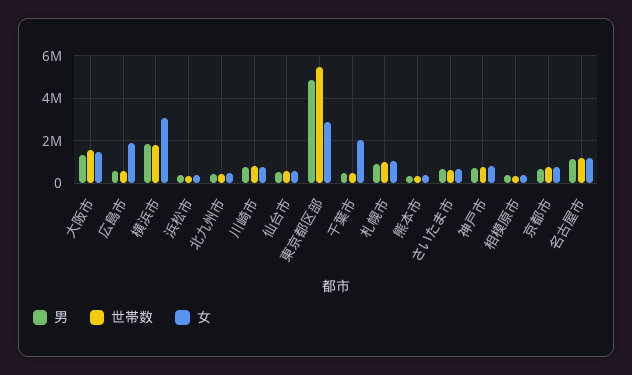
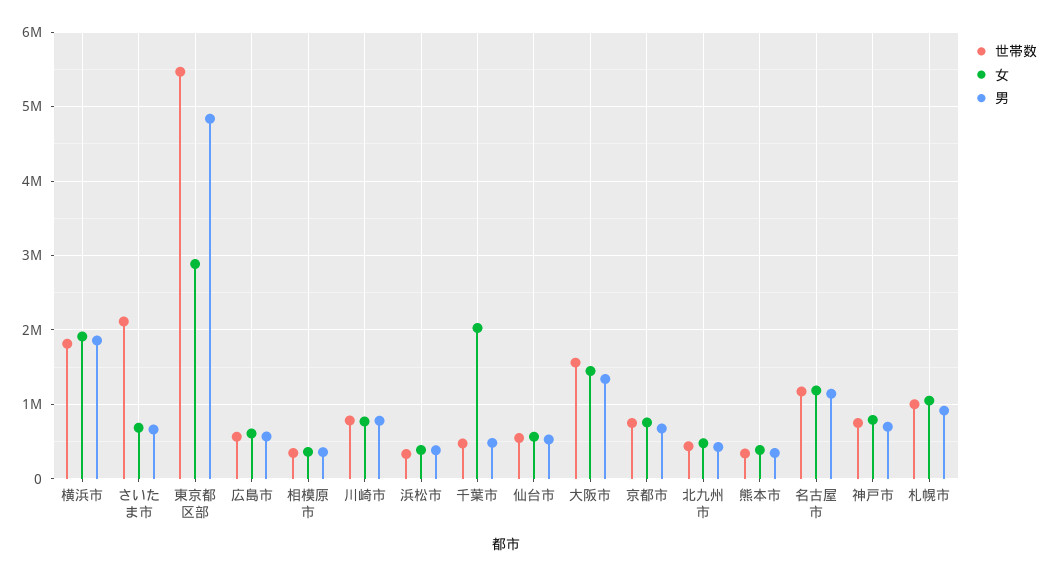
  {
    "男": {
      "大阪市": 1300000,
      "広島市": 600000,
      "横浜市": 1900000,
      "浜松市": 400000,
      "北九州市": 400000,
      "川崎市": 800000,
      "仙台市": 500000,
      "東京都区部": 4800000,
      "千葉市": 500000,
      "札幌市": 900000,
      "熊本市": 300000,
      "さいたま市": 700000,
      "神戸市": 700000,
      "相模原市": 400000,
      "京都市": 700000,
      "名古屋市": 1100000
    },
    "世帯数": {
      "大阪市": 1600000,
      "広島市": 600000,
      "横浜市": 1800000,
      "浜松市": 300000,
      "北九州市": 400000,
      "川崎市": 800000,
      "仙台市": 600000,
      "東京都区部": 5500000,
      "千葉市": 500000,
      "札幌市": 1000000,
      "熊本市": 300000,
-     "さいたま市": 500000,
+     "さいたま市": 2100000,
      "神戸市": 800000,
      "相模原市": 300000,
      "京都市": 800000,
      "名古屋市": 1200000
    },
    "女": {
      "大阪市": 1400000,
-     "広島市": 2000000,
+     "広島市": 600000,
-     "横浜市": 3000000,
+     "横浜市": 1900000,
      "浜松市": 400000,
      "北九州市": 500000,
      "川崎市": 800000,
      "仙台市": 600000,
      "東京都区部": 2900000,
      "千葉市": 2000000,
      "札幌市": 1100000,
      "熊本市": 400000,
      "さいたま市": 700000,
      "神戸市": 800000,
      "相模原市": 400000,
      "京都市": 800000,
      "名古屋市": 1200000
    }
  }

